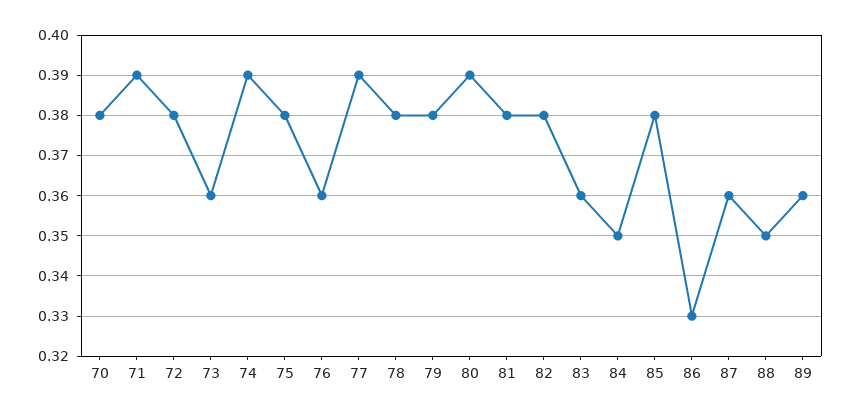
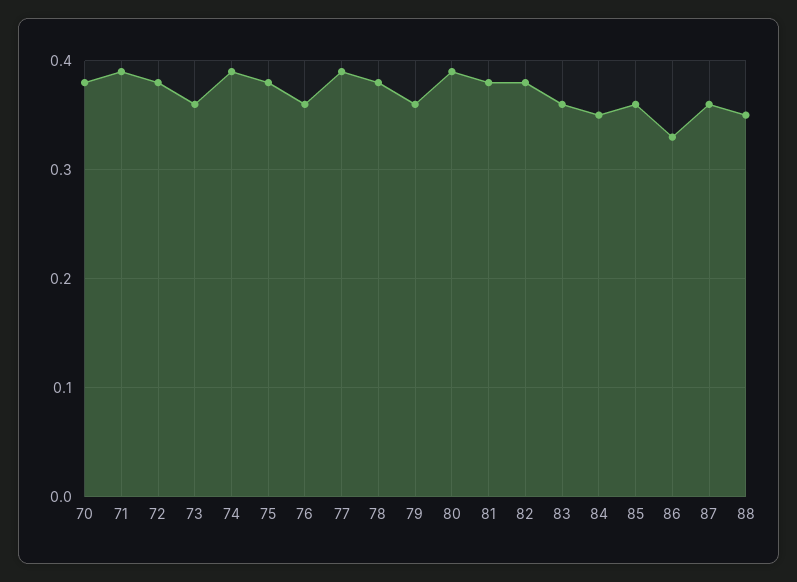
  {
    "70": 0.38,
    "71": 0.39,
    "72": 0.38,
    "73": 0.36,
    "74": 0.39,
    "75": 0.38,
    "76": 0.36,
    "77": 0.39,
    "78": 0.38,
-   "79": 0.38,
+   "79": 0.36,
    "80": 0.39,
    "81": 0.38,
    "82": 0.38,
    "83": 0.36,
    "84": 0.35,
-   "85": 0.38,
+   "85": 0.36,
    "86": 0.33,
    "87": 0.36,
-   "88": 0.35,
+   "88": 0.35
-   "89": 0.36
  }

